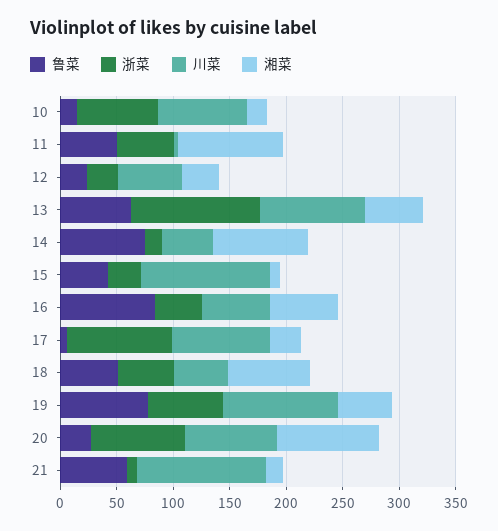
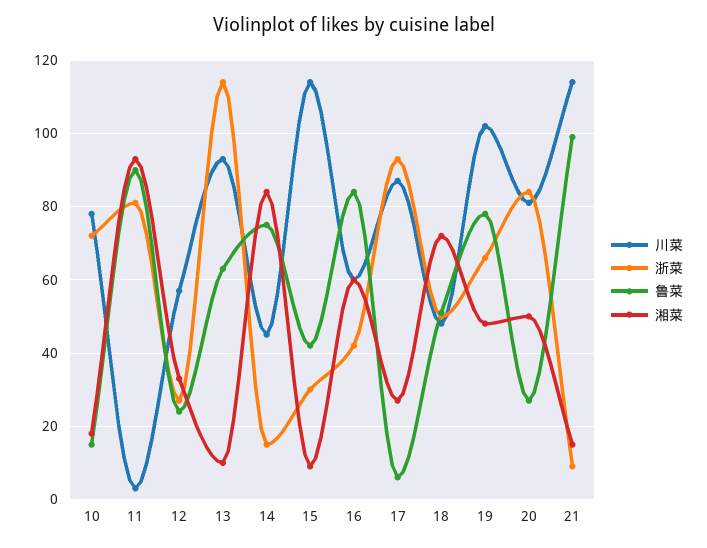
  {
    "鲁菜": {
      "10": 15,
-     "11": 50,
+     "11": 90,
      "12": 25,
      "13": 65,
      "14": 75,
      "15": 40,
      "16": 85,
      "17": 5,
      "18": 50,
      "19": 80,
      "20": 25,
-     "21": 60
+     "21": 100
    },
    "浙菜": {
      "10": 70,
-     "11": 50,
+     "11": 80,
      "12": 25,
      "13": 115,
      "14": 15,
      "15": 30,
      "16": 40,
      "17": 95,
      "18": 50,
      "19": 65,
      "20": 85,
      "21": 10
    },
    "川菜": {
      "10": 80,
      "11": 5,
      "12": 55,
      "13": 95,
      "14": 45,
      "15": 115,
      "16": 60,
      "17": 85,
      "18": 50,
      "19": 100,
      "20": 80,
      "21": 115
    },
    "湘菜": {
      "10": 20,
      "11": 95,
      "12": 35,
-     "13": 50,
+     "13": 10,
      "14": 85,
      "15": 10,
      "16": 60,
      "17": 25,
      "18": 70,
      "19": 50,
-     "20": 90,
+     "20": 50,
      "21": 15
    }
  }

